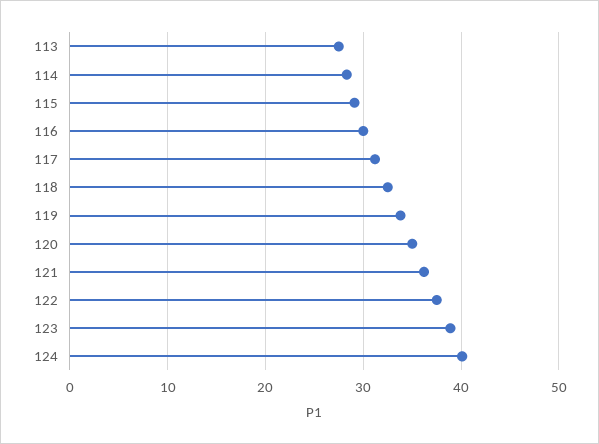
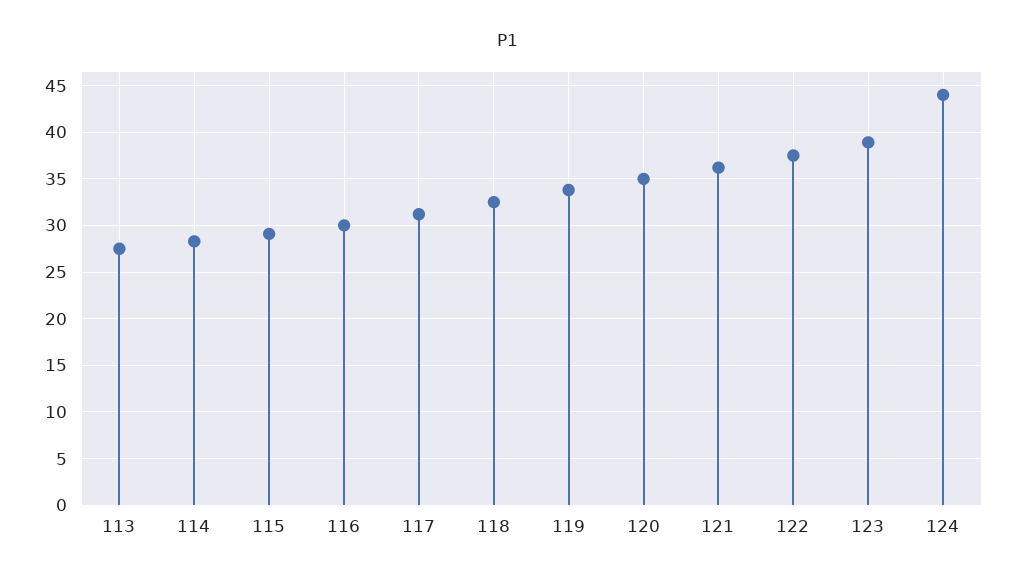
  {
    "113": 28,
    "114": 28,
    "115": 29,
    "116": 30,
    "117": 31,
    "118": 33,
    "119": 34,
    "120": 35,
    "121": 36,
    "122": 38,
    "123": 39,
-   "124": 40
+   "124": 44
  }

